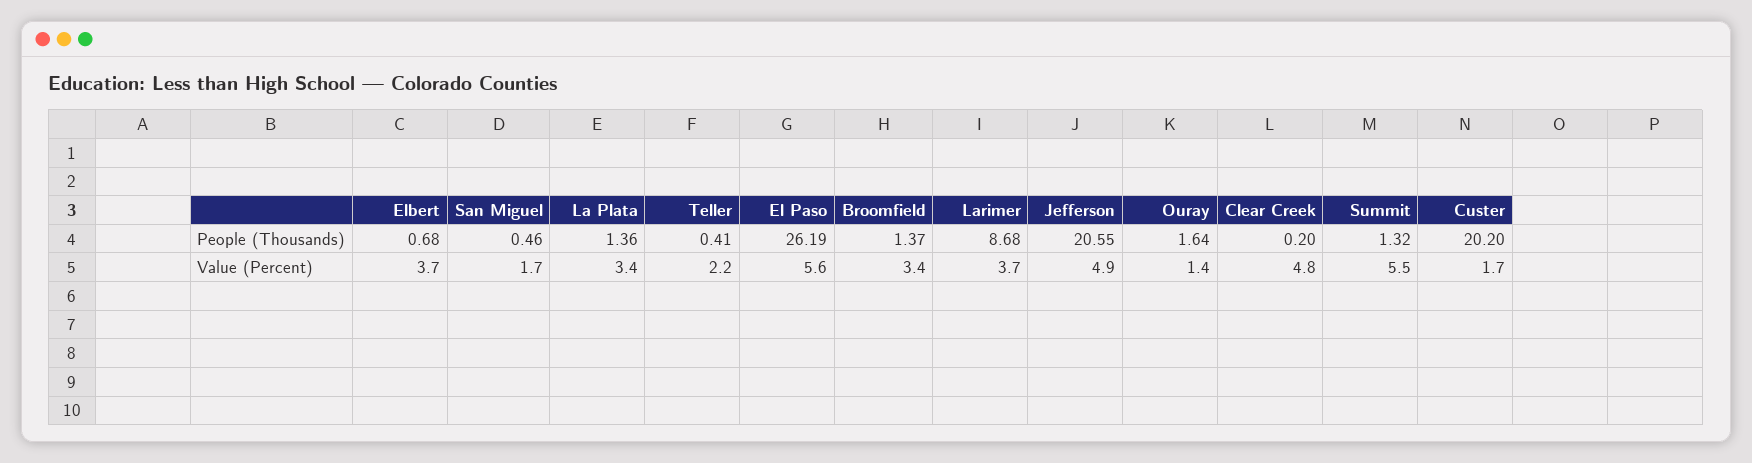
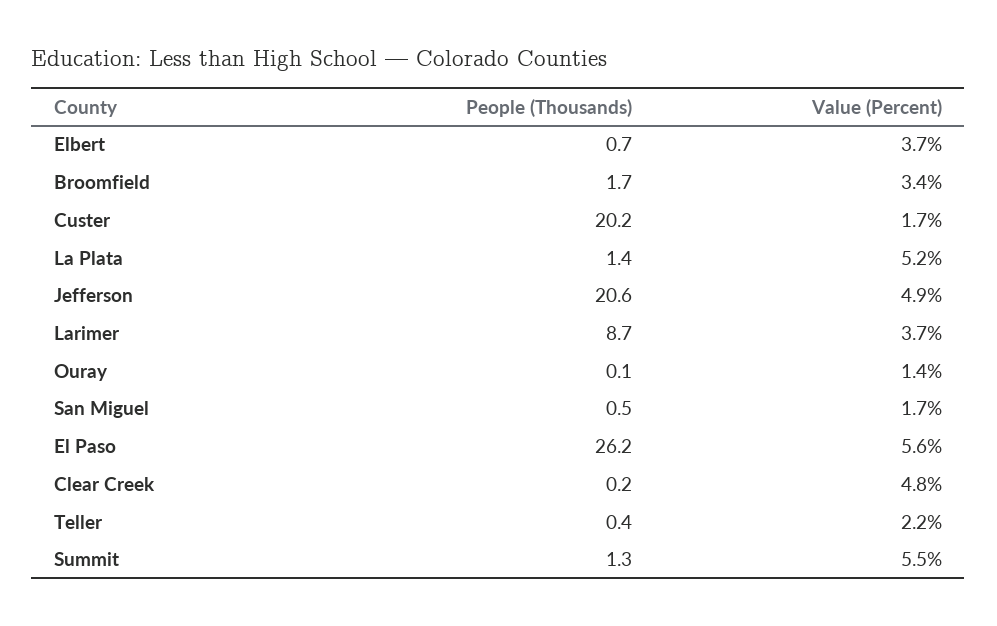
  {
    "Elbert": {
      "People (Thousands)": 0.68,
      "Value (Percent)": 3.7
    },
    "San Miguel": {
      "People (Thousands)": 0.46,
      "Value (Percent)": 1.7
    },
    "La Plata": {
      "People (Thousands)": 1.36,
-     "Value (Percent)": 3.4
+     "Value (Percent)": 5.2
    },
    "Teller": {
      "People (Thousands)": 0.41,
      "Value (Percent)": 2.2
    },
    "El Paso": {
      "People (Thousands)": 26.19,
      "Value (Percent)": 5.6
    },
    "Broomfield": {
-     "People (Thousands)": 1.37,
+     "People (Thousands)": 1.7,
      "Value (Percent)": 3.4
    },
    "Larimer": {
      "People (Thousands)": 8.68,
      "Value (Percent)": 3.7
    },
    "Jefferson": {
      "People (Thousands)": 20.55,
      "Value (Percent)": 4.9
    },
    "Ouray": {
-     "People (Thousands)": 1.64,
+     "People (Thousands)": 0.1,
      "Value (Percent)": 1.4
    },
    "Clear Creek": {
      "People (Thousands)": 0.2,
      "Value (Percent)": 4.8
    },
    "Summit": {
      "People (Thousands)": 1.32,
      "Value (Percent)": 5.5
    },
    "Custer": {
      "People (Thousands)": 20.2,
      "Value (Percent)": 1.7
    }
  }

